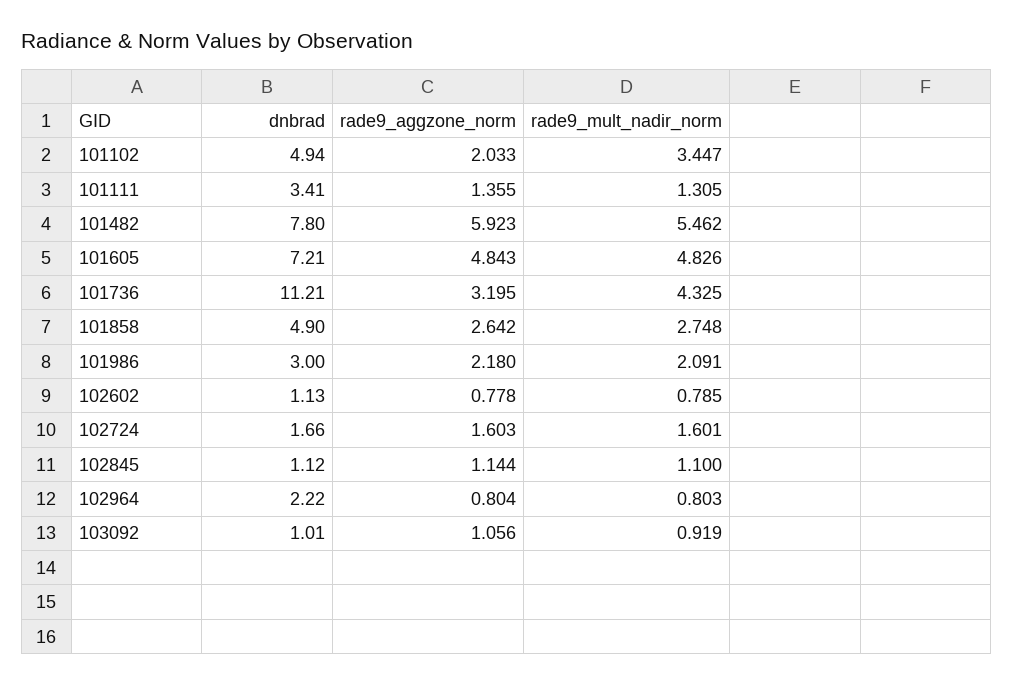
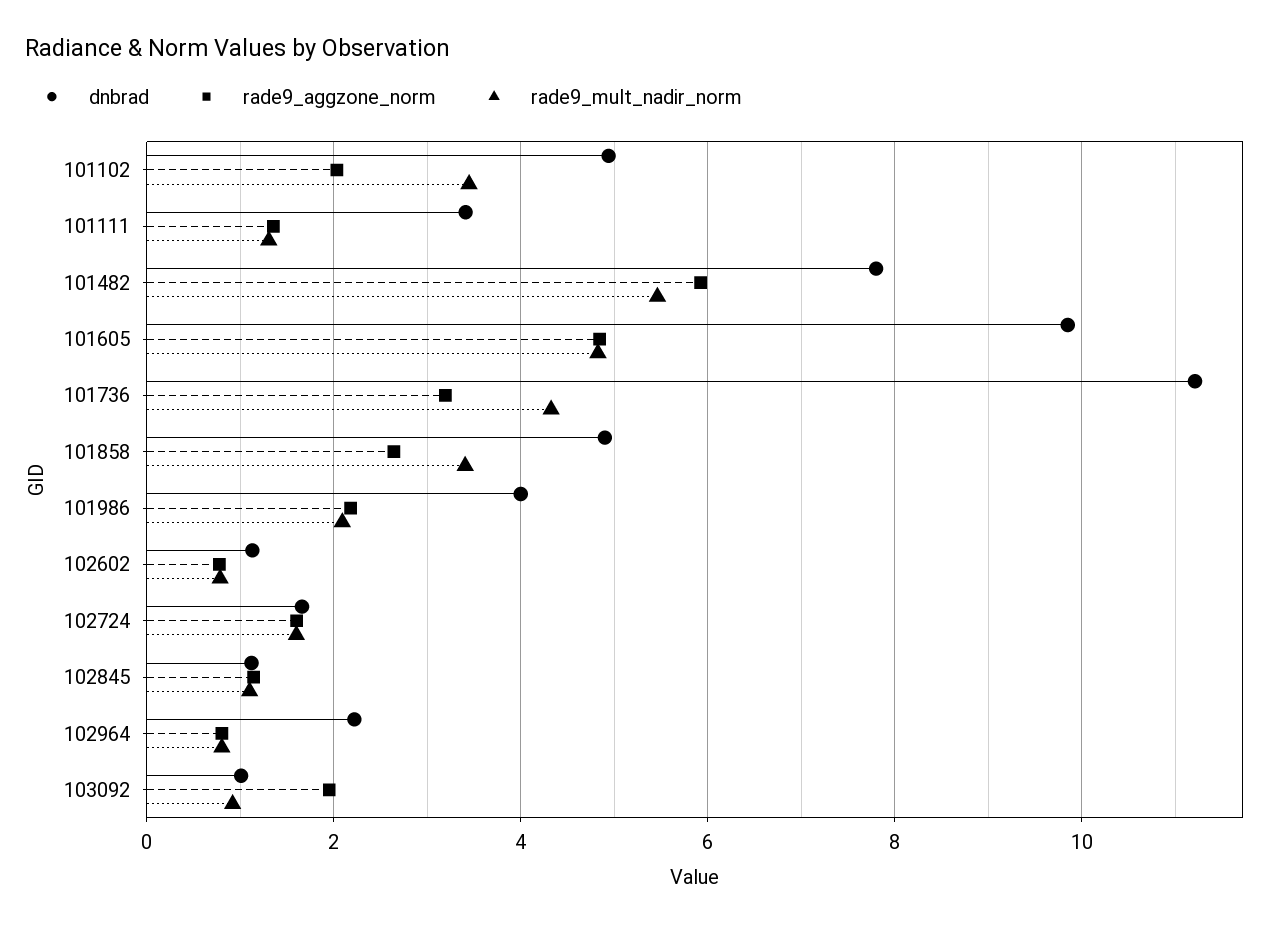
  {
    "dnbrad": {
      "101102": 4.94,
      "101111": 3.41,
      "101482": 7.8,
-     "101605": 7.21,
+     "101605": 9.8,
      "101736": 11.21,
      "101858": 4.9,
-     "101986": 3,
+     "101986": 4,
      "102602": 1.13,
      "102724": 1.66,
      "102845": 1.12,
      "102964": 2.22,
      "103092": 1.01
    },
    "rade9_aggzone_norm": {
      "101102": 2.033,
      "101111": 1.355,
      "101482": 5.923,
      "101605": 4.843,
      "101736": 3.195,
      "101858": 2.642,
      "101986": 2.18,
      "102602": 0.778,
      "102724": 1.603,
      "102845": 1.144,
      "102964": 0.804,
-     "103092": 1.056
+     "103092": 2
    },
    "rade9_mult_nadir_norm": {
      "101102": 3.447,
      "101111": 1.305,
      "101482": 5.462,
      "101605": 4.826,
      "101736": 4.325,
-     "101858": 2.748,
+     "101858": 3.4,
      "101986": 2.091,
      "102602": 0.785,
      "102724": 1.601,
      "102845": 1.1,
      "102964": 0.803,
      "103092": 0.919
    }
  }

